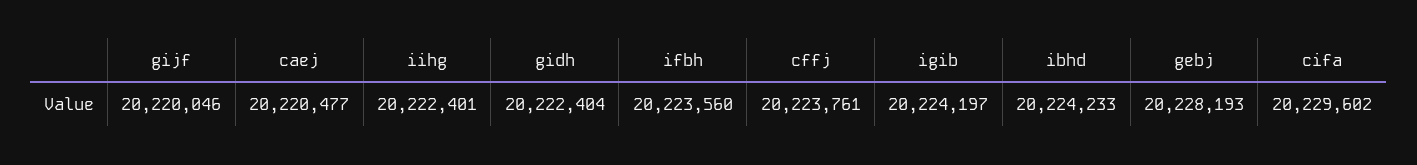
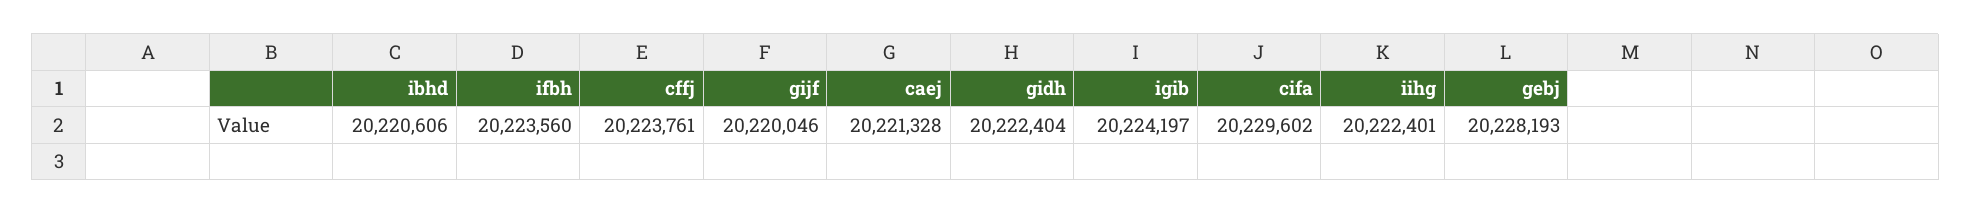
  {
    "gijf": 20220046,
-   "caej": 20220477,
+   "caej": 20221328,
    "iihg": 20222401,
    "gidh": 20222404,
    "ifbh": 20223560,
    "cffj": 20223761,
    "igib": 20224197,
-   "ibhd": 20224233,
+   "ibhd": 20220606,
    "gebj": 20228193,
    "cifa": 20229602
  }

